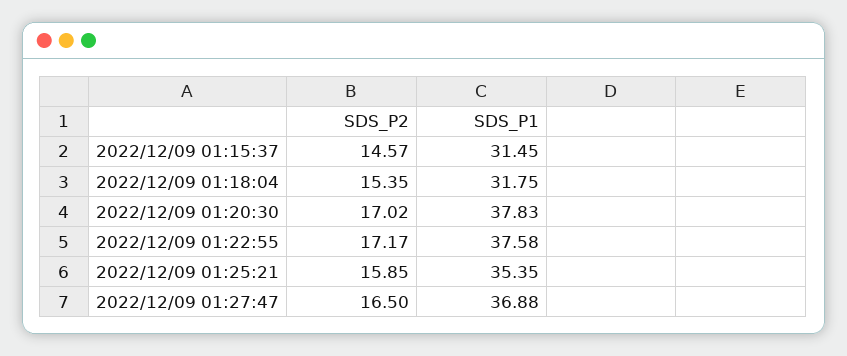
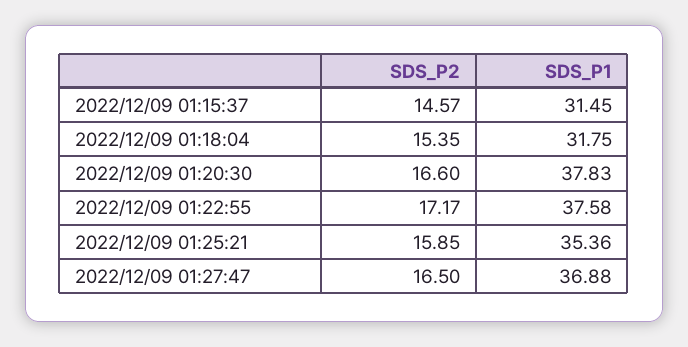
  {
    "SDS_P2": {
      "2022/12/09 01:15:37": 14.57,
      "2022/12/09 01:18:04": 15.35,
-     "2022/12/09 01:20:30": 17.02,
+     "2022/12/09 01:20:30": 16.6,
      "2022/12/09 01:22:55": 17.17,
      "2022/12/09 01:25:21": 15.85,
      "2022/12/09 01:27:47": 16.5
    },
    "SDS_P1": {
      "2022/12/09 01:15:37": 31.45,
      "2022/12/09 01:18:04": 31.75,
      "2022/12/09 01:20:30": 37.83,
      "2022/12/09 01:22:55": 37.58,
-     "2022/12/09 01:25:21": 35.35,
+     "2022/12/09 01:25:21": 35.36,
      "2022/12/09 01:27:47": 36.88
    }
  }

